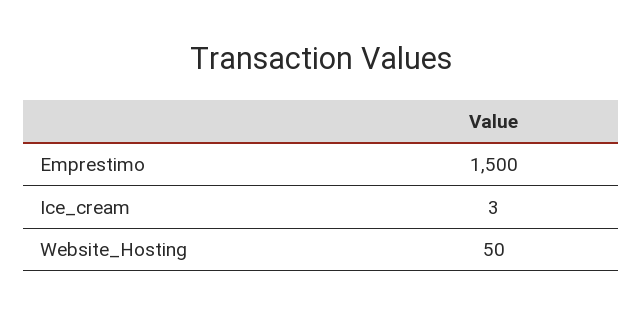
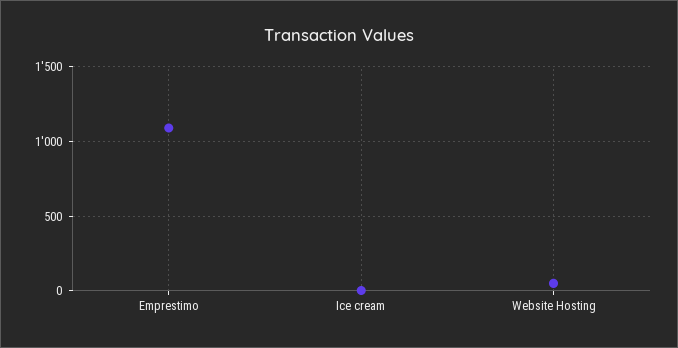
  {
-   "Emprestimo": 1500,
+   "Emprestimo": 1100,
    "Ice_cream": 3,
    "Website_Hosting": 50
  }

